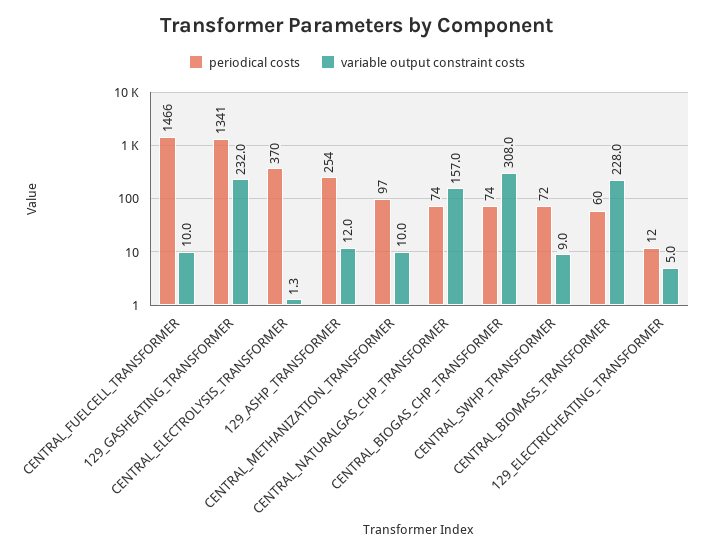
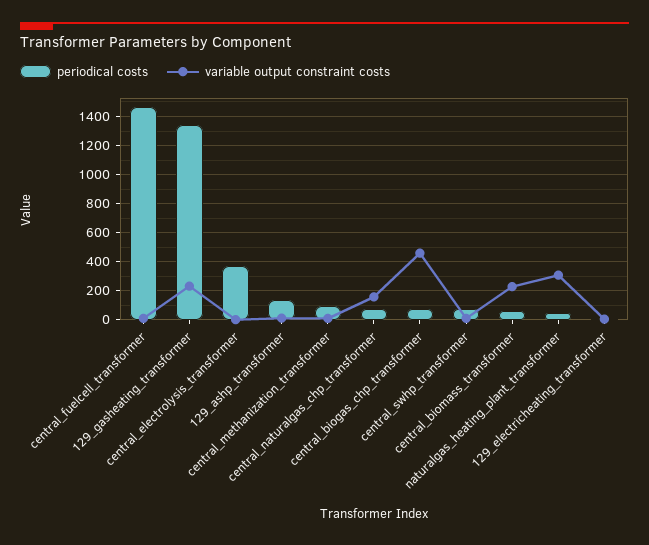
  {
    "periodical costs": {
      "CENTRAL_FUELCELL_TRANSFORMER": 1466,
      "129_GASHEATING_TRANSFORMER": 1341,
      "CENTRAL_ELECTROLYSIS_TRANSFORMER": 370,
-     "129_ASHP_TRANSFORMER": 254,
+     "129_ASHP_TRANSFORMER": 150,
      "CENTRAL_METHANIZATION_TRANSFORMER": 97,
      "CENTRAL_NATURALGAS_CHP_TRANSFORMER": 74,
      "CENTRAL_BIOGAS_CHP_TRANSFORMER": 74,
      "CENTRAL_SWHP_TRANSFORMER": 72,
      "CENTRAL_BIOMASS_TRANSFORMER": 60,
-     "129_ELECTRICHEATING_TRANSFORMER": 12
+     "129_ELECTRICHEATING_TRANSFORMER": 12,
+     "naturalgas_heating_plant_transformer": 50
    },
    "variable output constraint costs": {
      "CENTRAL_FUELCELL_TRANSFORMER": 10,
      "129_GASHEATING_TRANSFORMER": 232,
      "CENTRAL_ELECTROLYSIS_TRANSFORMER": 1.3,
      "129_ASHP_TRANSFORMER": 12,
      "CENTRAL_METHANIZATION_TRANSFORMER": 10,
      "CENTRAL_NATURALGAS_CHP_TRANSFORMER": 157,
-     "CENTRAL_BIOGAS_CHP_TRANSFORMER": 308,
+     "CENTRAL_BIOGAS_CHP_TRANSFORMER": 450,
      "CENTRAL_SWHP_TRANSFORMER": 9,
      "CENTRAL_BIOMASS_TRANSFORMER": 228,
-     "129_ELECTRICHEATING_TRANSFORMER": 5
+     "129_ELECTRICHEATING_TRANSFORMER": 5,
+     "naturalgas_heating_plant_transformer": 300
    }
  }

